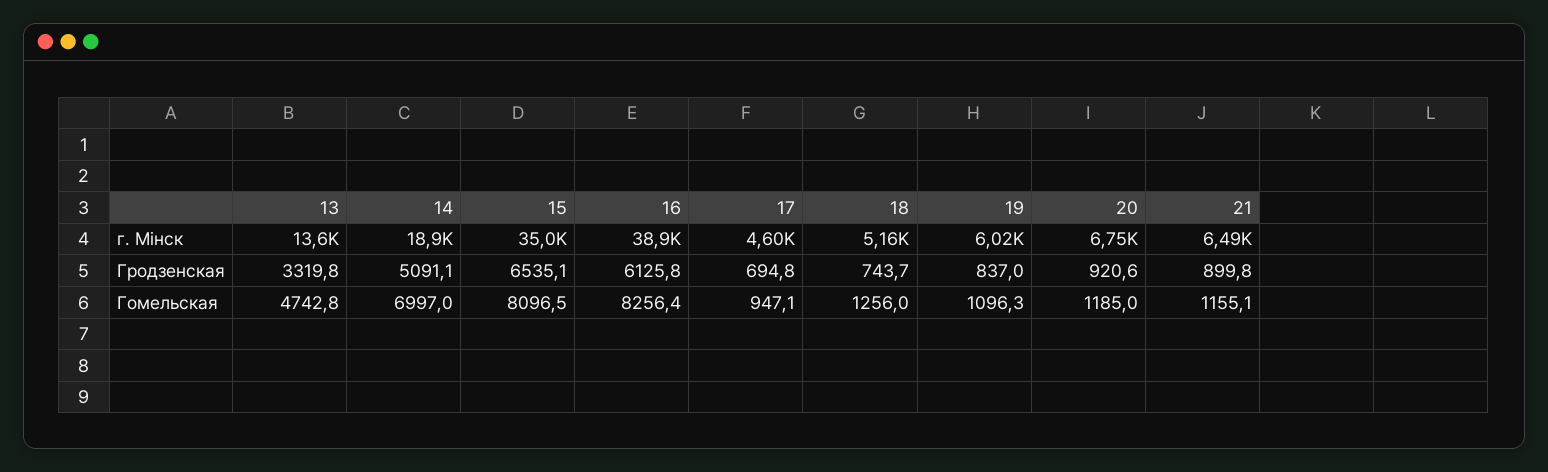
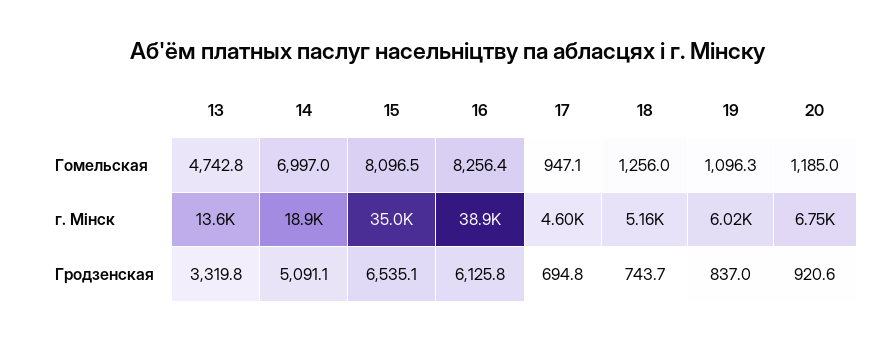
  {
    "13": {
      "г. Мінск": 13600,
      "Гродзенская": 3319.8,
      "Гомельская": 4742.8
    },
    "14": {
      "г. Мінск": 18900,
      "Гродзенская": 5091.1,
      "Гомельская": 6997
    },
    "15": {
      "г. Мінск": 35000,
      "Гродзенская": 6535.1,
      "Гомельская": 8096.5
    },
    "16": {
      "г. Мінск": 38900,
      "Гродзенская": 6125.8,
      "Гомельская": 8256.4
    },
    "17": {
      "г. Мінск": 4600,
      "Гродзенская": 694.8,
      "Гомельская": 947.1
    },
    "18": {
      "г. Мінск": 5160,
      "Гродзенская": 743.7,
      "Гомельская": 1256
    },
    "19": {
      "г. Мінск": 6020,
      "Гродзенская": 837,
      "Гомельская": 1096.3
    },
    "20": {
      "г. Мінск": 6750,
      "Гродзенская": 920.6,
      "Гомельская": 1185
-   },
+   }
-   "21": {
-     "г. Мінск": 6490,
-     "Гродзенская": 899.8,
-     "Гомельская": 1155.1
-   }
  }

